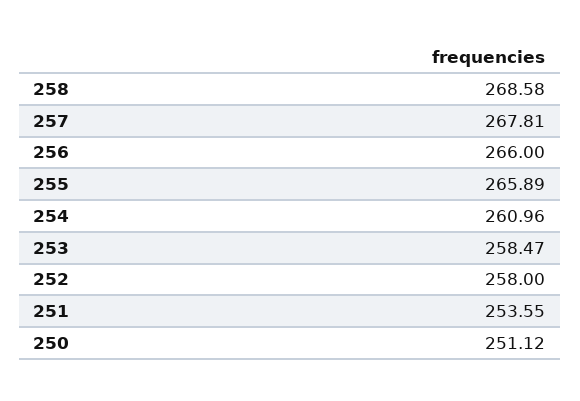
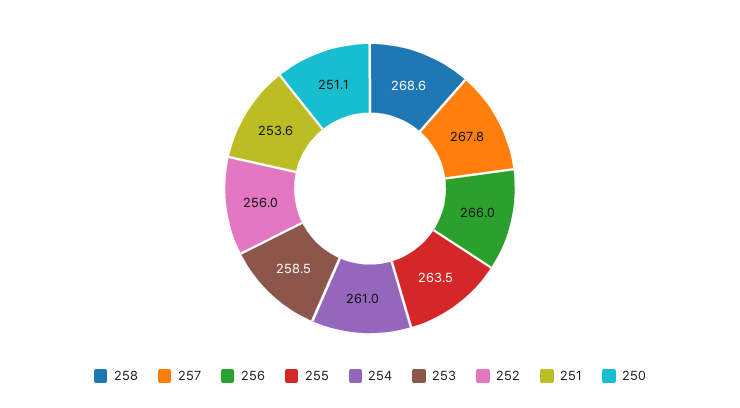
  {
    "258": 268.58,
    "257": 267.81,
    "256": 266,
-   "255": 265.89,
+   "255": 263.5,
    "254": 260.96,
    "253": 258.47,
-   "252": 258,
+   "252": 256,
    "251": 253.55,
    "250": 251.12
  }

